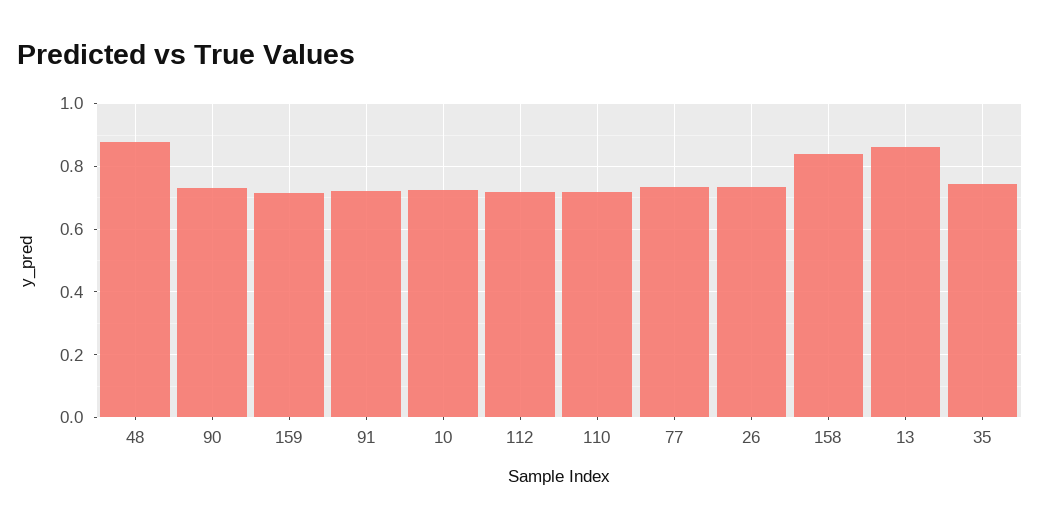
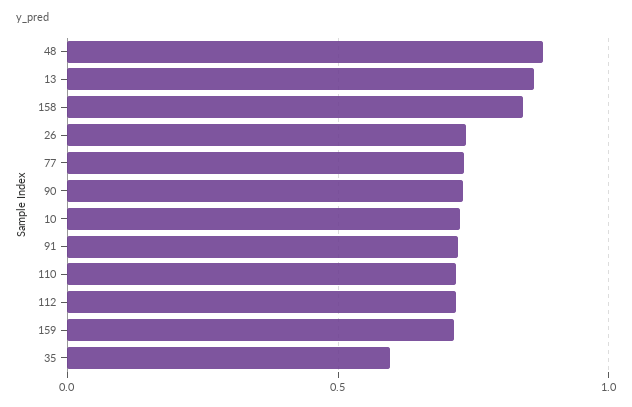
  {
    "48": 0.88,
    "90": 0.74,
    "159": 0.72,
    "91": 0.72,
    "10": 0.72,
    "112": 0.72,
    "110": 0.72,
    "77": 0.74,
    "26": 0.74,
    "158": 0.84,
    "13": 0.86,
-   "35": 0.74
+   "35": 0.6
  }

